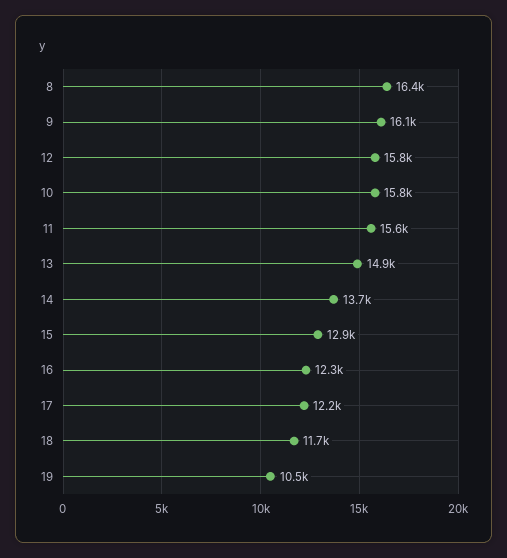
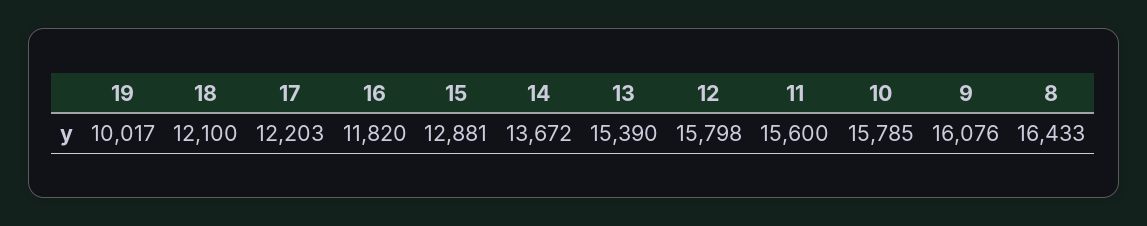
  {
    "8": 16433,
    "9": 16076,
    "12": 15798,
    "10": 15785,
    "11": 15600,
-   "13": 14900,
+   "13": 15390,
    "14": 13672,
    "15": 12881,
-   "16": 12300,
+   "16": 11820,
    "17": 12203,
-   "18": 11700,
+   "18": 12100,
-   "19": 10500
+   "19": 10017
  }

